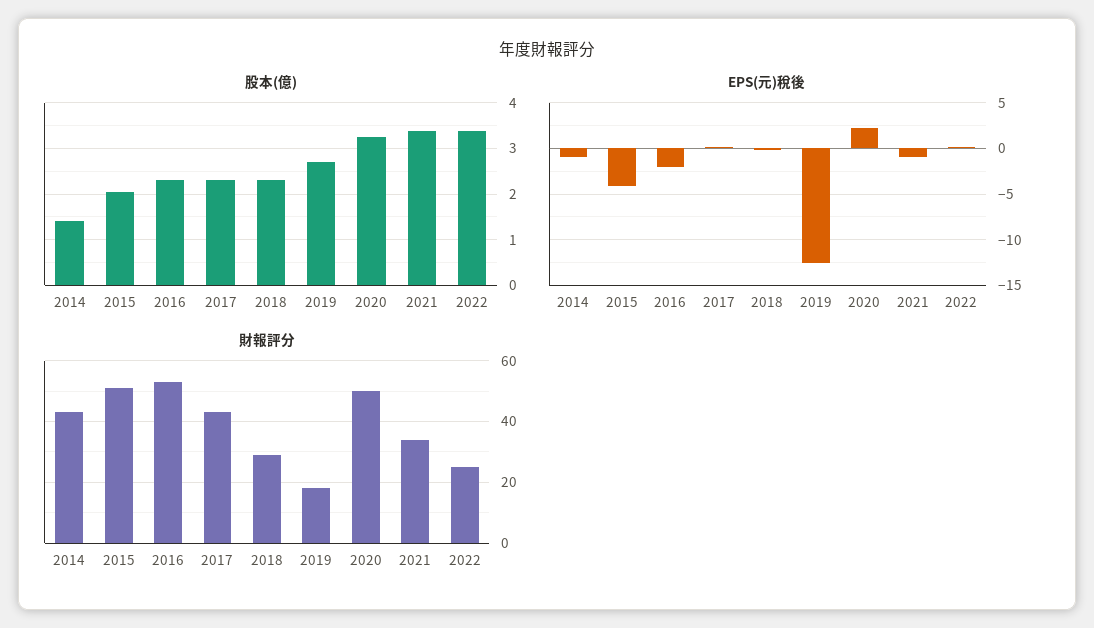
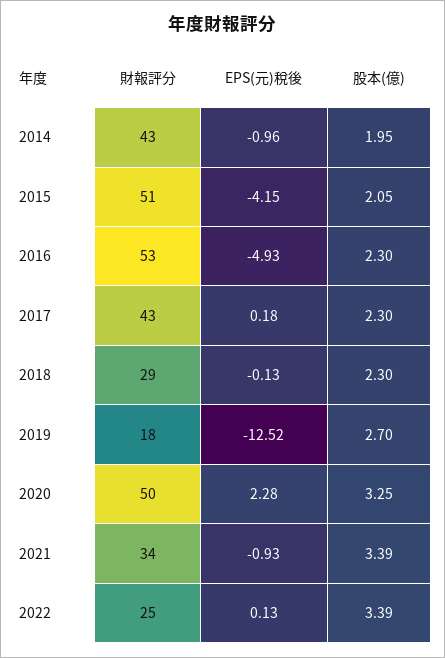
  {
    "股本(億)": {
-     "2014": 1.4,
+     "2014": 1.95,
      "2015": 2.05,
      "2016": 2.3,
      "2017": 2.3,
      "2018": 2.3,
      "2019": 2.7,
      "2020": 3.25,
      "2021": 3.39,
      "2022": 3.39
    },
    "EPS(元)稅後": {
      "2014": -0.96,
      "2015": -4.15,
-     "2016": -2,
+     "2016": -4.93,
      "2017": 0.18,
      "2018": -0.13,
      "2019": -12.52,
      "2020": 2.28,
      "2021": -0.93,
      "2022": 0.13
    },
    "財報評分": {
      "2014": 43,
      "2015": 51,
      "2016": 53,
      "2017": 43,
      "2018": 29,
      "2019": 18,
      "2020": 50,
      "2021": 34,
      "2022": 25
    }
  }

